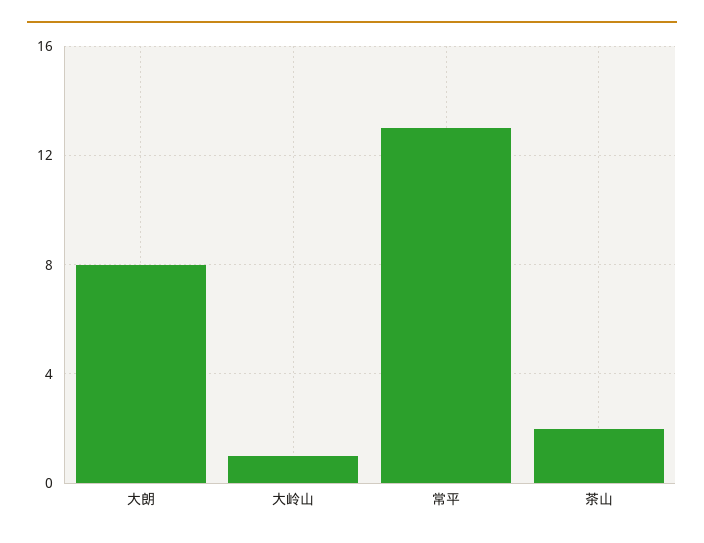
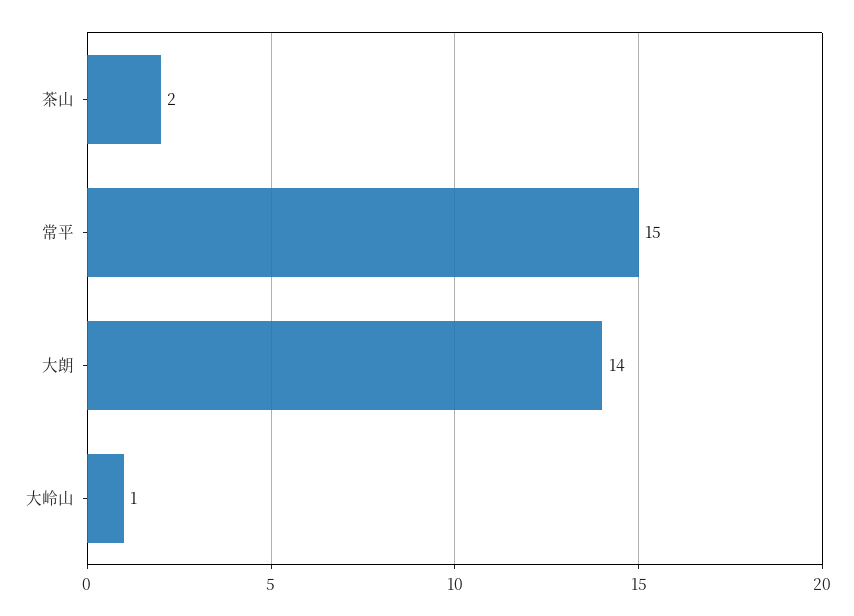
  {
-   "大朗": 8,
+   "大朗": 14,
    "大岭山": 1,
-   "常平": 13,
+   "常平": 15,
    "茶山": 2
  }

